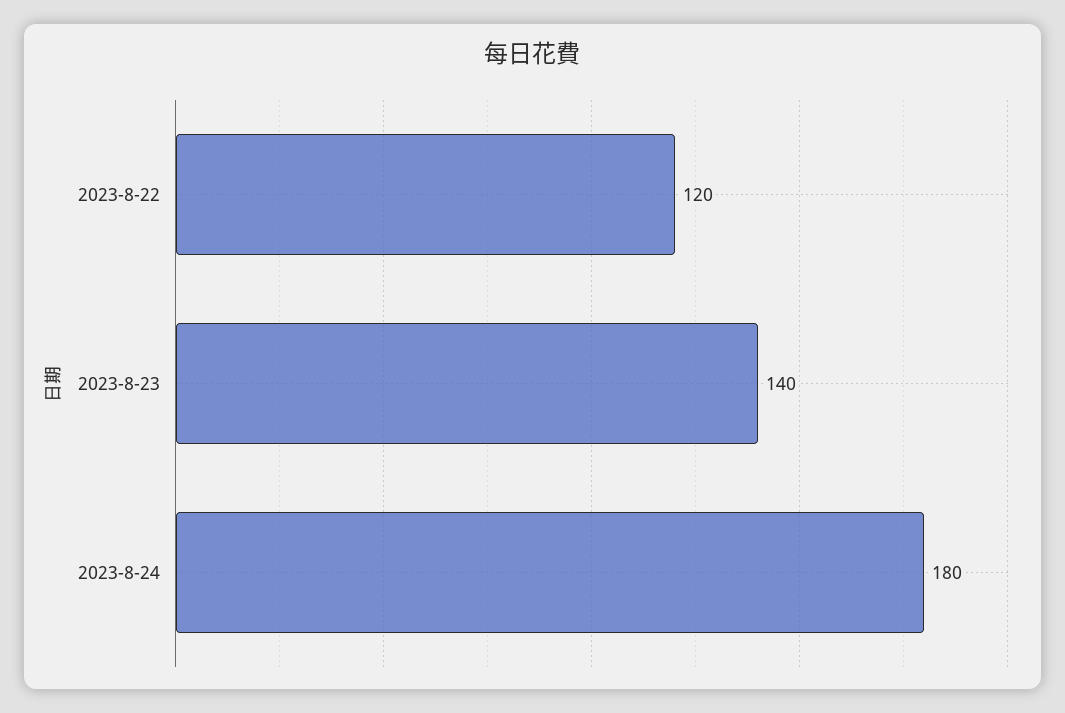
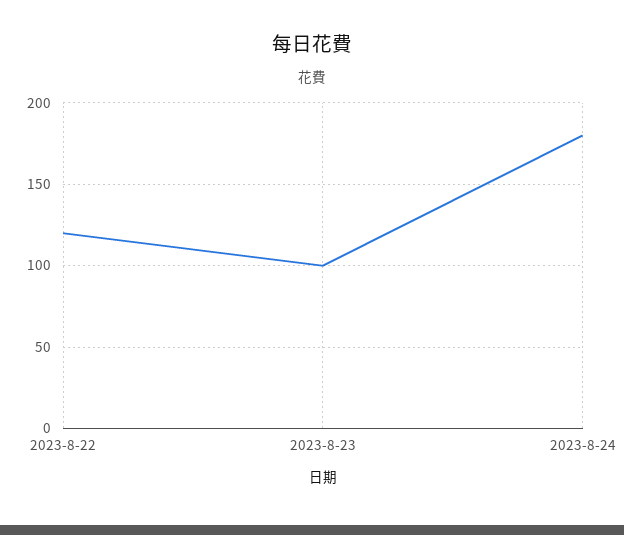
  {
    "2023-8-22": 120,
-   "2023-8-23": 140,
+   "2023-8-23": 100,
    "2023-8-24": 180
  }

